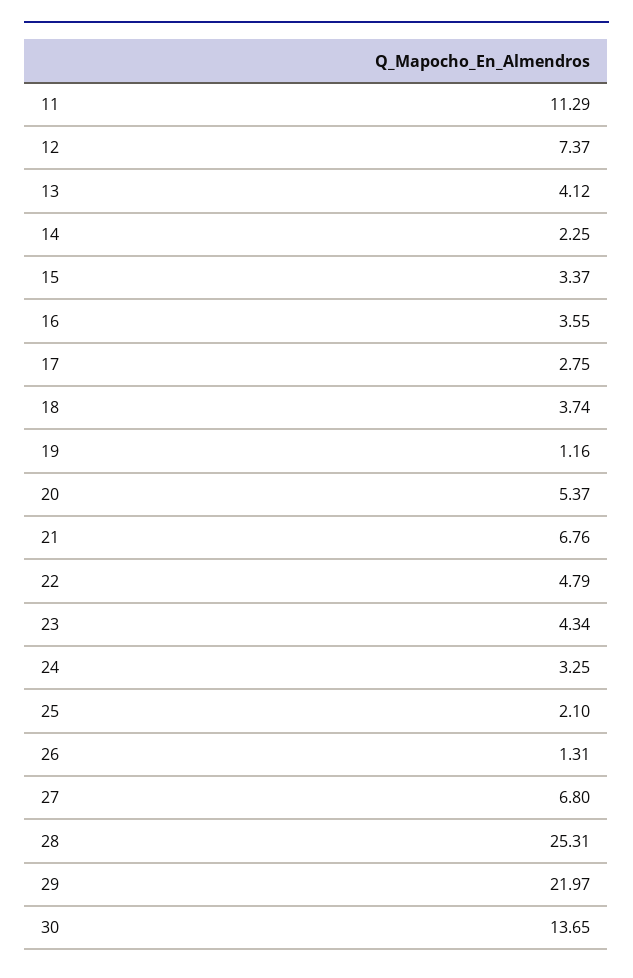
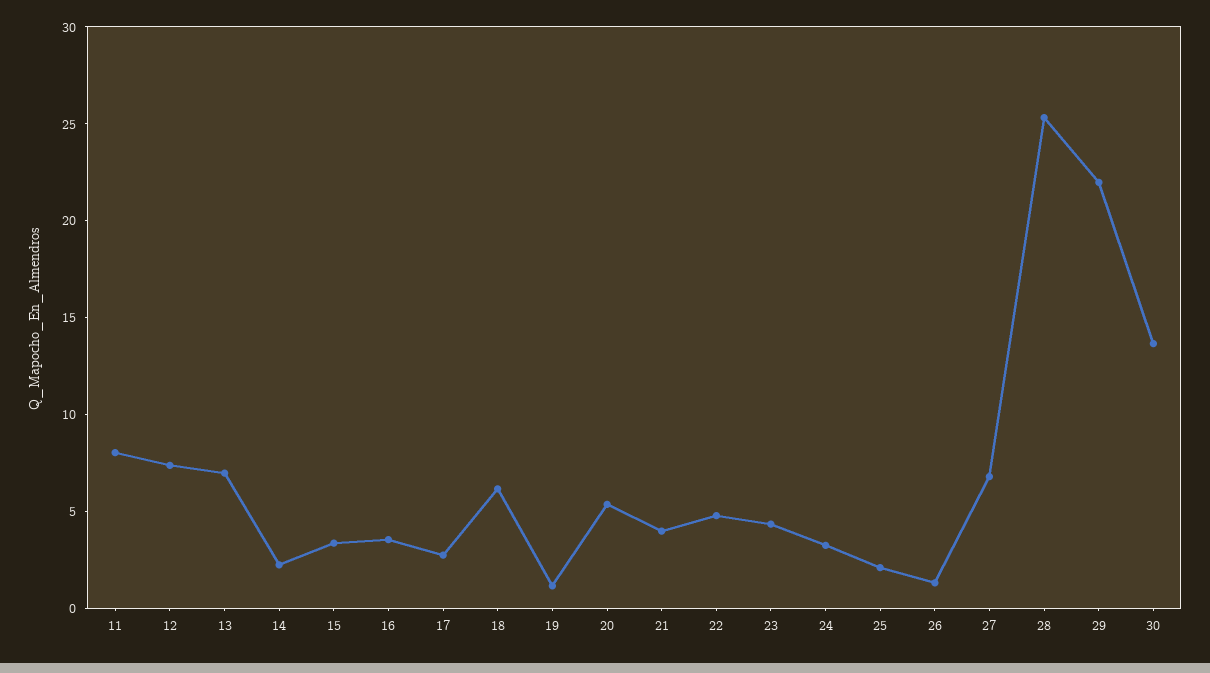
  {
-   "11": 11.29,
+   "11": 8,
    "12": 7.37,
-   "13": 4.12,
+   "13": 7,
    "14": 2.25,
    "15": 3.37,
    "16": 3.55,
    "17": 2.75,
-   "18": 3.74,
+   "18": 6,
    "19": 1.16,
    "20": 5.37,
-   "21": 6.76,
+   "21": 4,
    "22": 4.79,
    "23": 4.34,
    "24": 3.25,
    "25": 2.1,
    "26": 1.31,
    "27": 6.8,
    "28": 25.31,
    "29": 21.97,
    "30": 13.65
  }

